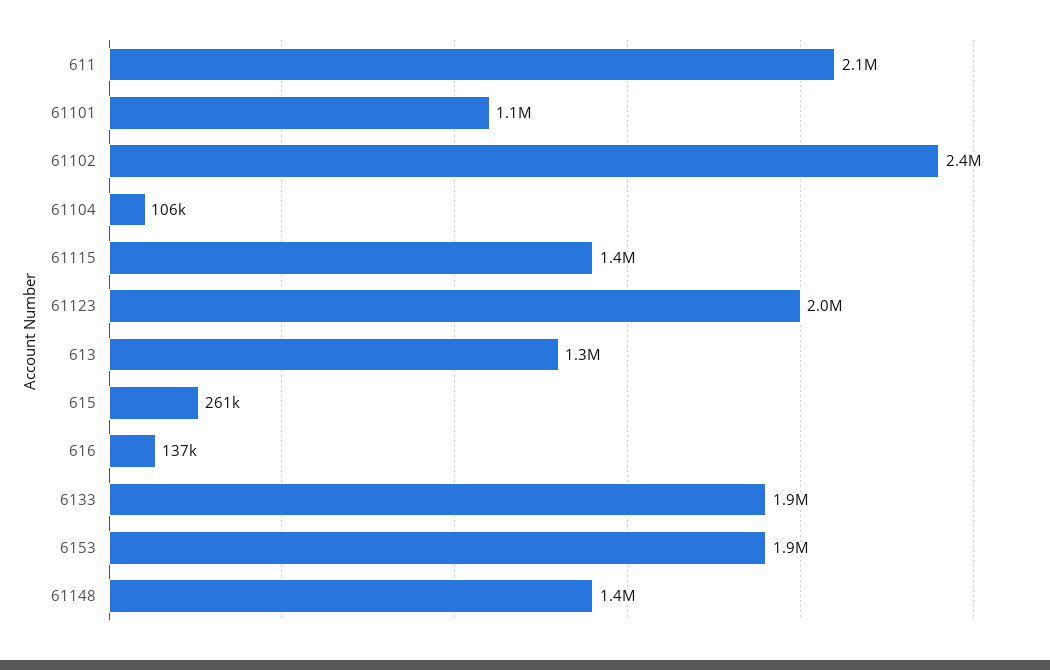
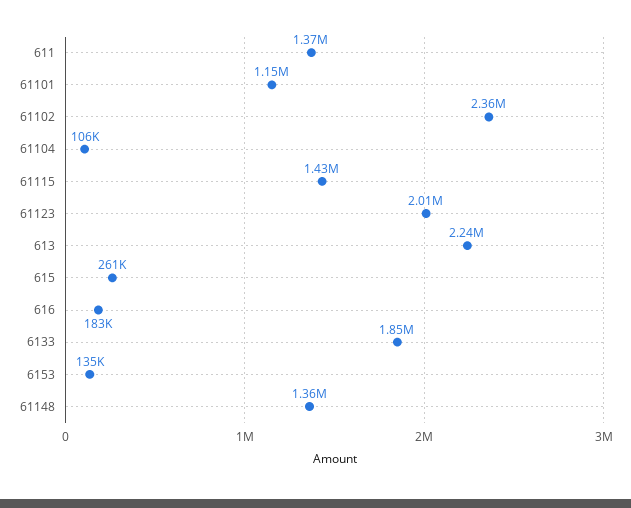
  {
-   "611": 2100000,
+   "611": 1370000,
    "61101": 1150000,
    "61102": 2360000,
    "61104": 106000,
    "61115": 1430000,
    "61123": 2010000,
-   "613": 1300000,
+   "613": 2240000,
    "615": 261000,
-   "616": 137000,
+   "616": 183000,
    "6133": 1850000,
-   "6153": 1900000,
+   "6153": 135000,
    "61148": 1360000
  }

